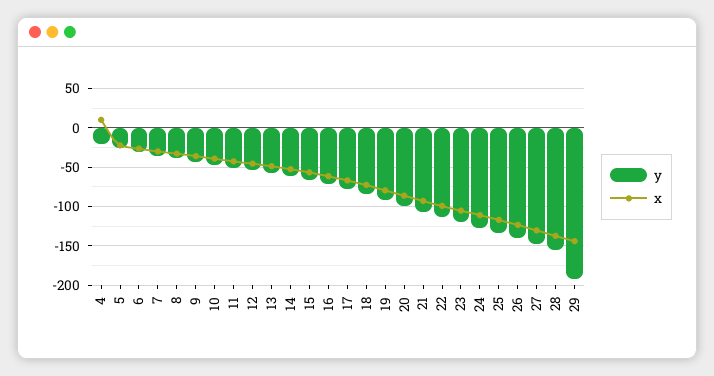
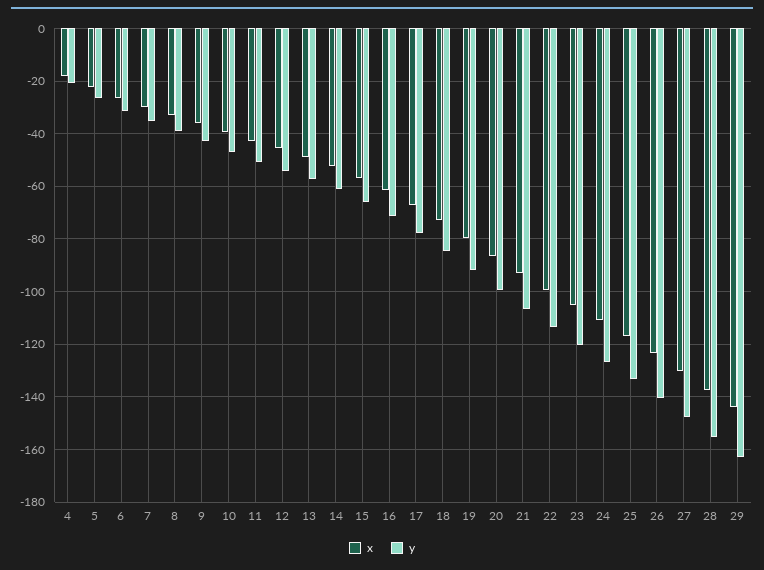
  {
    "y": {
      "4": -20,
      "5": -27.5,
      "6": -32.5,
      "7": -35,
      "8": -40,
      "9": -42.5,
      "10": -47.5,
      "11": -50,
      "12": -55,
      "13": -57.5,
      "14": -60,
      "15": -65,
      "16": -72.5,
      "17": -77.5,
      "18": -85,
      "19": -92.5,
      "20": -100,
      "21": -107.5,
      "22": -112.5,
      "23": -120,
      "24": -127.5,
      "25": -132.5,
      "26": -140,
      "27": -147.5,
      "28": -155,
-     "29": -190
+     "29": -162.5
    },
    "x": {
-     "4": 10,
+     "4": -17.5,
      "5": -22.5,
      "6": -27.5,
      "7": -30,
      "8": -32.5,
      "9": -35,
      "10": -40,
      "11": -42.5,
      "12": -45,
      "13": -50,
      "14": -52.5,
      "15": -57.5,
      "16": -62.5,
      "17": -67.5,
      "18": -72.5,
      "19": -80,
      "20": -87.5,
      "21": -92.5,
      "22": -100,
      "23": -105,
      "24": -110,
      "25": -117.5,
      "26": -122.5,
      "27": -130,
      "28": -137.5,
      "29": -145
    }
  }

